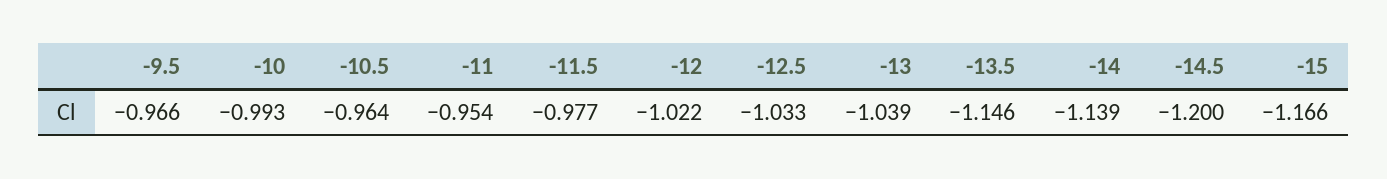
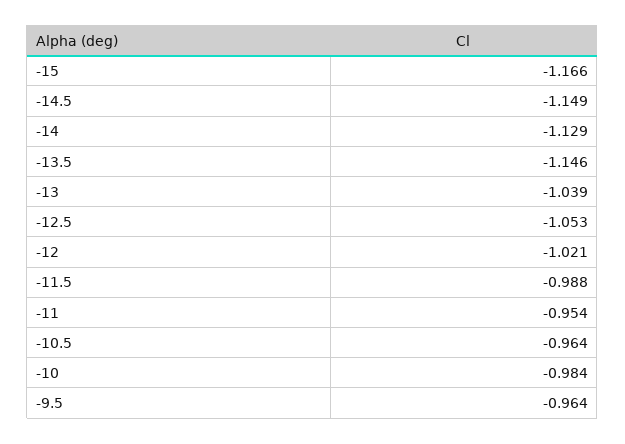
  {
-   "-9.5": -0.966,
+   "-9.5": -0.964,
-   "-10": -0.993,
+   "-10": -0.984,
    "-10.5": -0.964,
    "-11": -0.954,
-   "-11.5": -0.977,
+   "-11.5": -0.988,
-   "-12": -1.022,
+   "-12": -1.021,
-   "-12.5": -1.033,
+   "-12.5": -1.053,
    "-13": -1.039,
    "-13.5": -1.146,
-   "-14": -1.139,
+   "-14": -1.129,
-   "-14.5": -1.2,
+   "-14.5": -1.149,
    "-15": -1.166
  }

